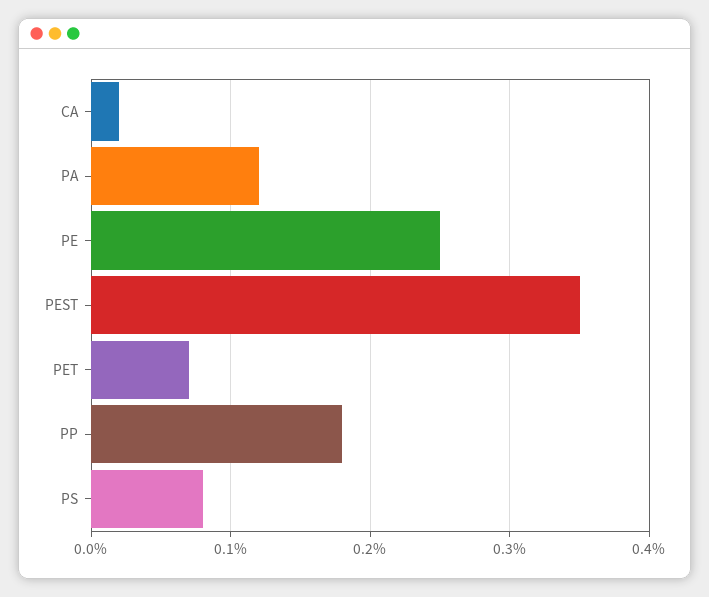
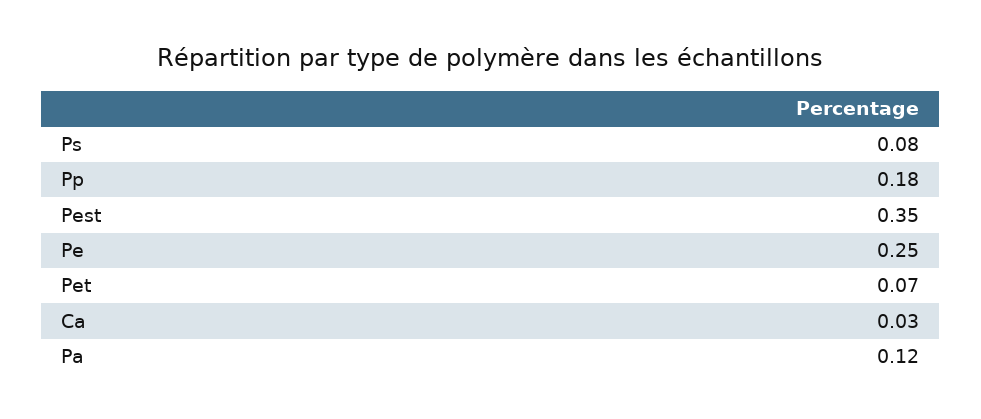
  {
-   "CA": 0.02,
+   "CA": 0.03,
    "PA": 0.12,
    "PE": 0.25,
    "PEST": 0.35,
    "PET": 0.07,
    "PP": 0.18,
    "PS": 0.08
  }

